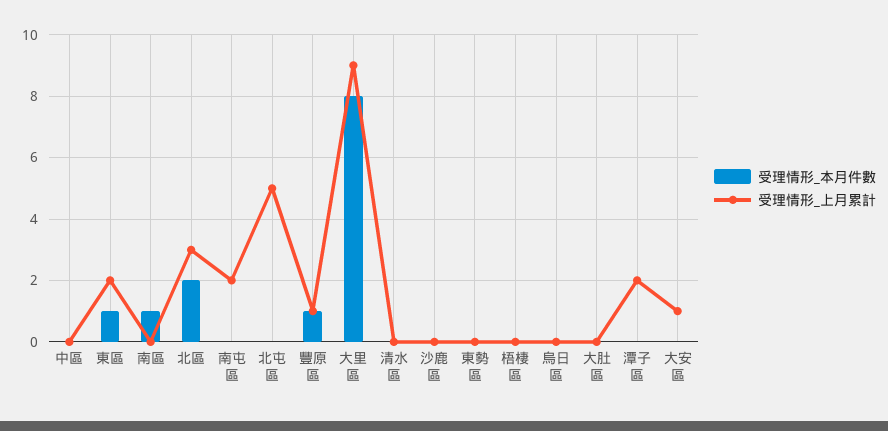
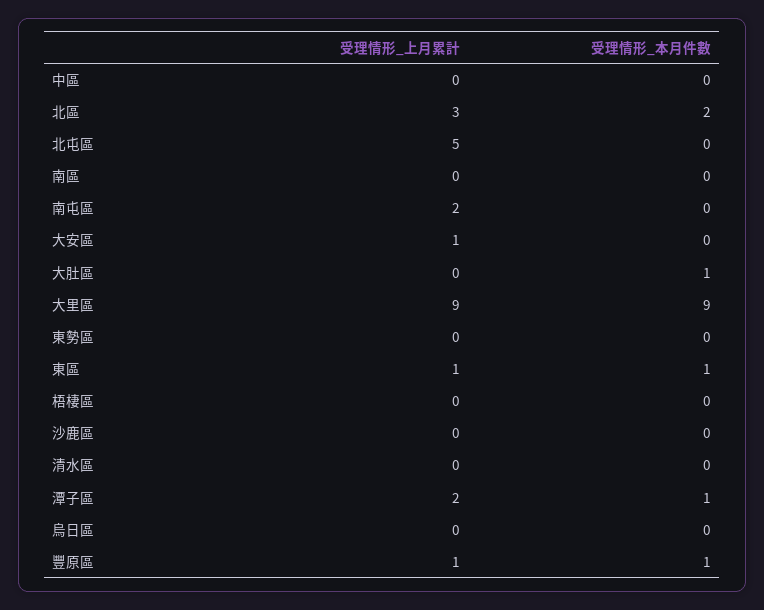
  {
    "受理情形_本月件數": {
      "中區": 0,
      "東區": 1,
-     "南區": 1,
+     "南區": 0,
      "北區": 2,
      "南屯區": 0,
      "北屯區": 0,
      "豐原區": 1,
-     "大里區": 8,
+     "大里區": 9,
      "清水區": 0,
      "沙鹿區": 0,
      "東勢區": 0,
      "梧棲區": 0,
      "烏日區": 0,
-     "大肚區": 0,
+     "大肚區": 1,
-     "潭子區": 0,
+     "潭子區": 1,
      "大安區": 0
    },
    "受理情形_上月累計": {
      "中區": 0,
-     "東區": 2,
+     "東區": 1,
      "南區": 0,
      "北區": 3,
      "南屯區": 2,
      "北屯區": 5,
      "豐原區": 1,
      "大里區": 9,
      "清水區": 0,
      "沙鹿區": 0,
      "東勢區": 0,
      "梧棲區": 0,
      "烏日區": 0,
      "大肚區": 0,
      "潭子區": 2,
      "大安區": 1
    }
  }

